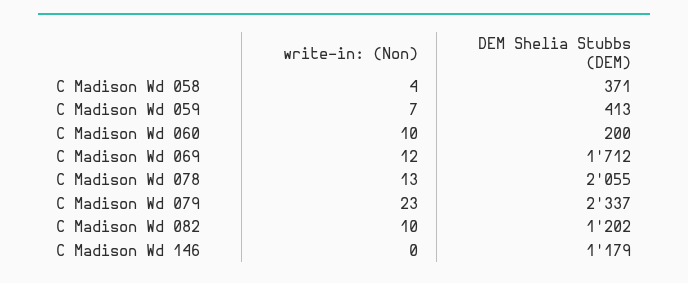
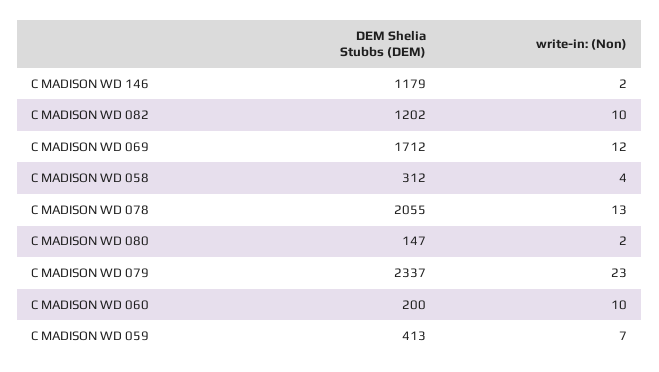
  {
    "write-in: (Non)": {
      "C Madison Wd 058": 4,
      "C Madison Wd 059": 7,
      "C Madison Wd 060": 10,
      "C Madison Wd 069": 12,
      "C Madison Wd 078": 13,
      "C Madison Wd 079": 23,
      "C Madison Wd 082": 10,
-     "C Madison Wd 146": 0
+     "C Madison Wd 146": 2,
+     "C MADISON WD 080": 2
    },
    "DEM Shelia Stubbs (DEM)": {
-     "C Madison Wd 058": 371,
+     "C Madison Wd 058": 312,
      "C Madison Wd 059": 413,
      "C Madison Wd 060": 200,
      "C Madison Wd 069": 1712,
      "C Madison Wd 078": 2055,
      "C Madison Wd 079": 2337,
      "C Madison Wd 082": 1202,
-     "C Madison Wd 146": 1179
+     "C Madison Wd 146": 1179,
+     "C MADISON WD 080": 147
    }
  }

